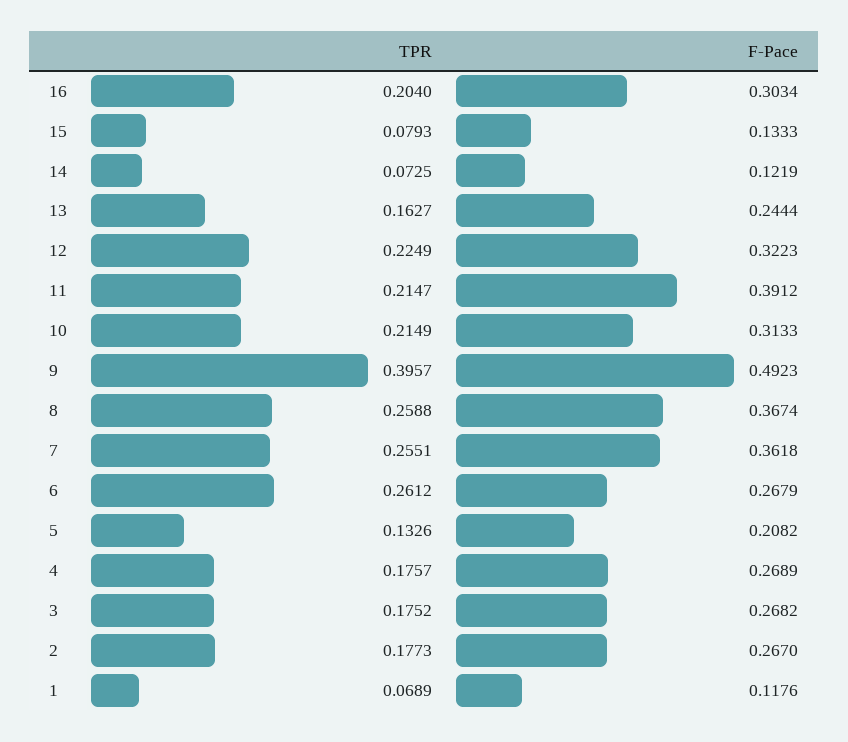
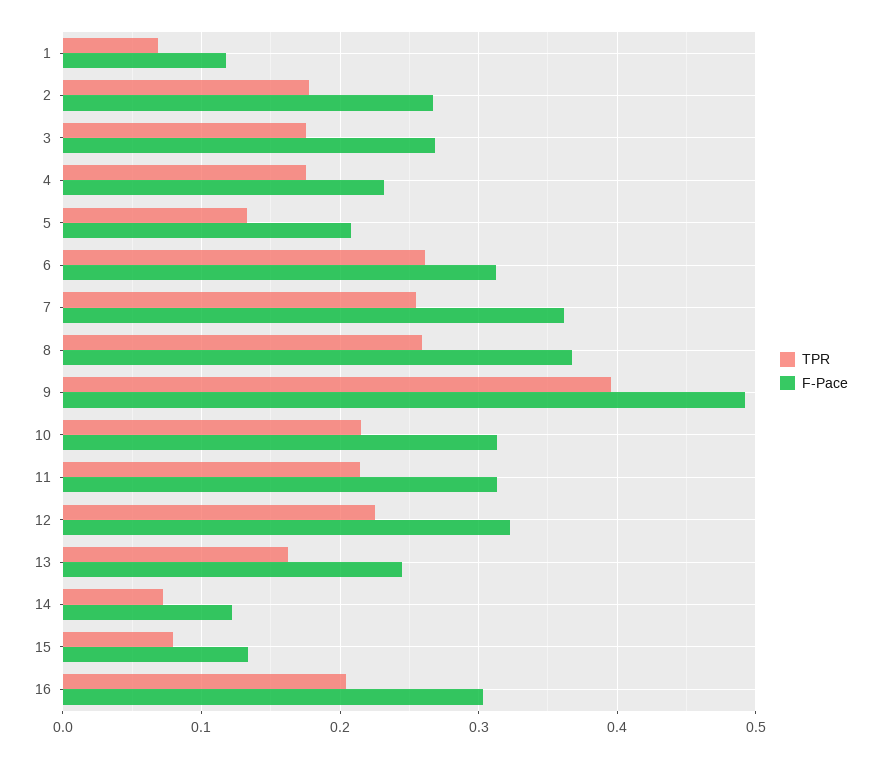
  {
    "TPR": {
      "16": 0.204,
      "15": 0.0793,
      "14": 0.0725,
      "13": 0.1627,
      "12": 0.2249,
      "11": 0.2147,
      "10": 0.2149,
      "9": 0.3957,
      "8": 0.2588,
      "7": 0.2551,
      "6": 0.2612,
      "5": 0.1326,
      "4": 0.1757,
      "3": 0.1752,
      "2": 0.1773,
      "1": 0.0689
    },
    "F-Pace": {
      "16": 0.3034,
      "15": 0.1333,
      "14": 0.1219,
      "13": 0.2444,
      "12": 0.3223,
-     "11": 0.3912,
+     "11": 0.31,
      "10": 0.3133,
      "9": 0.4923,
      "8": 0.3674,
      "7": 0.3618,
-     "6": 0.2679,
+     "6": 0.31,
      "5": 0.2082,
-     "4": 0.2689,
+     "4": 0.23,
      "3": 0.2682,
      "2": 0.267,
      "1": 0.1176
    }
  }

